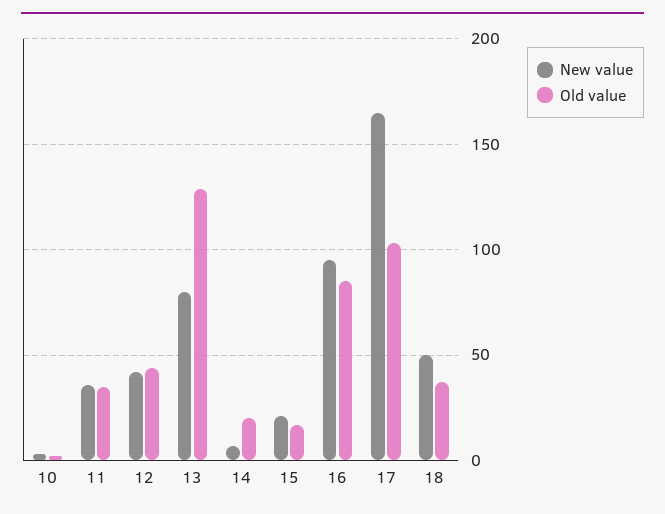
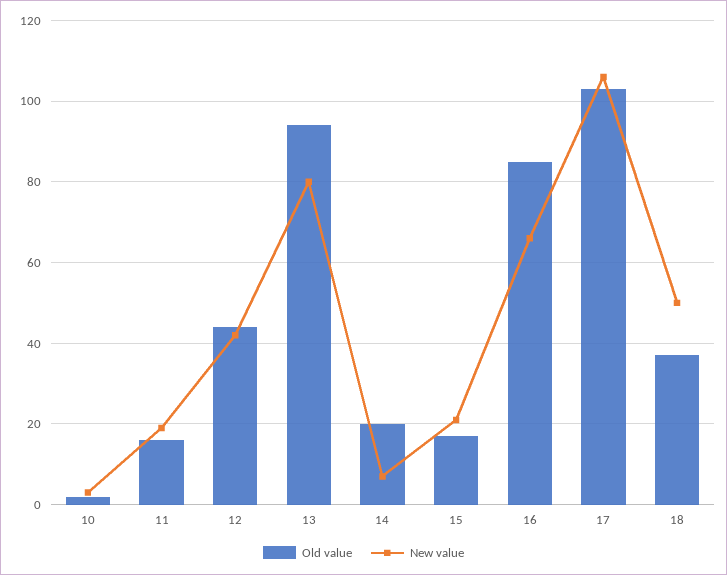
  {
    "New value": {
      "10": 5,
-     "11": 35,
+     "11": 20,
      "12": 40,
      "13": 80,
      "14": 5,
      "15": 20,
-     "16": 95,
+     "16": 65,
-     "17": 165,
+     "17": 105,
      "18": 50
    },
    "Old value": {
      "10": 0,
-     "11": 35,
+     "11": 15,
      "12": 45,
-     "13": 130,
+     "13": 95,
      "14": 20,
      "15": 15,
      "16": 85,
      "17": 105,
      "18": 35
    }
  }

